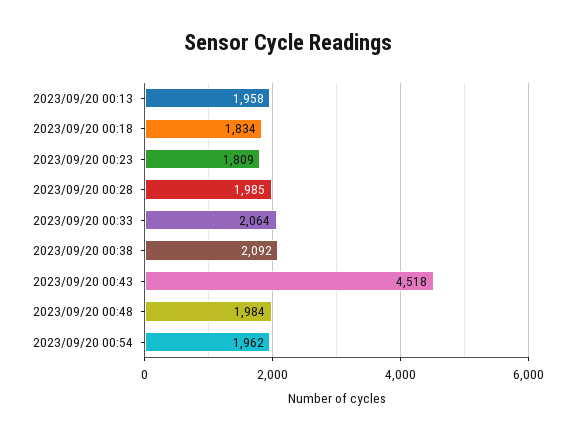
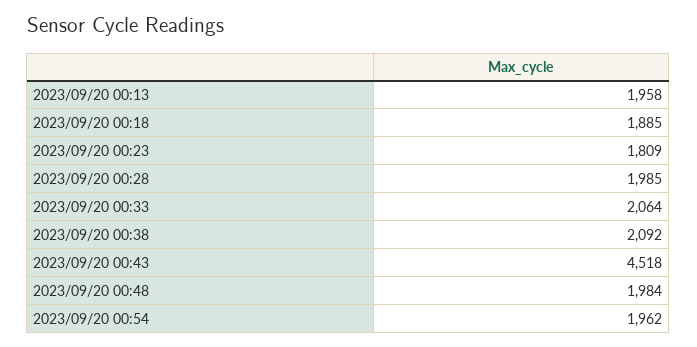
  {
    "2023/09/20 00:13": 1958,
-   "2023/09/20 00:18": 1834,
+   "2023/09/20 00:18": 1885,
    "2023/09/20 00:23": 1809,
    "2023/09/20 00:28": 1985,
    "2023/09/20 00:33": 2064,
    "2023/09/20 00:38": 2092,
    "2023/09/20 00:43": 4518,
    "2023/09/20 00:48": 1984,
    "2023/09/20 00:54": 1962
  }

